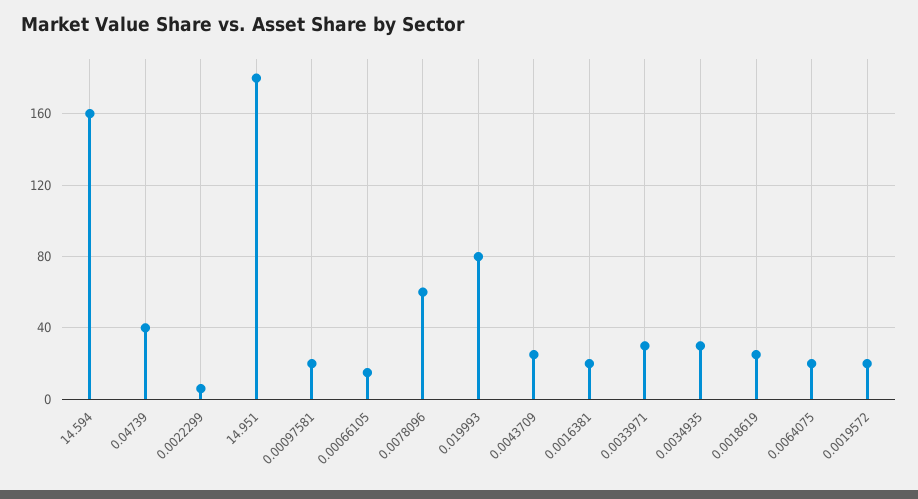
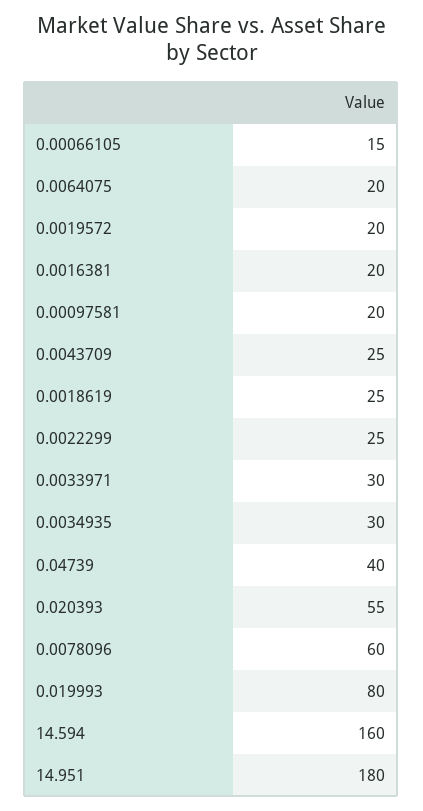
  {
    "14.594": 160,
    "0.04739": 40,
-   "0.0022299": 5,
+   "0.0022299": 25,
    "14.951": 180,
    "0.00097581": 20,
    "0.00066105": 15,
    "0.0078096": 60,
    "0.019993": 80,
    "0.0043709": 25,
    "0.0016381": 20,
    "0.0033971": 30,
    "0.0034935": 30,
    "0.0018619": 25,
    "0.0064075": 20,
-   "0.0019572": 20
+   "0.0019572": 20,
+   "0.020393": 55
  }

